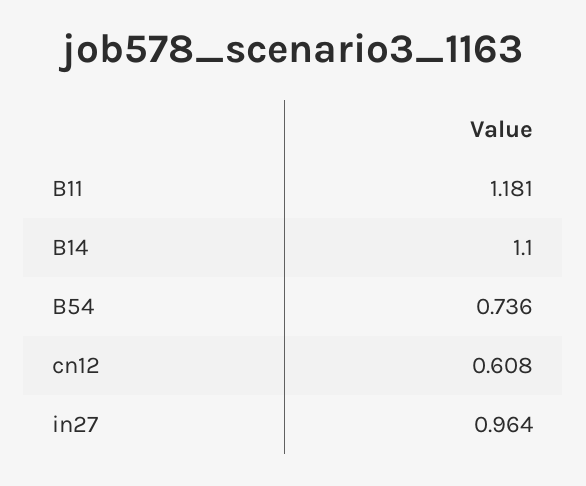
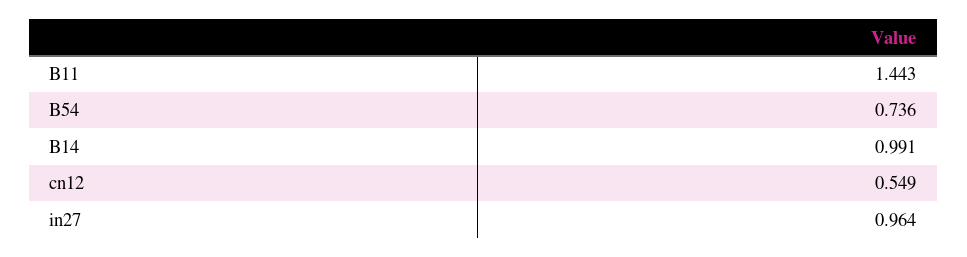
  {
-   "B11": 1.181,
+   "B11": 1.443,
-   "B14": 1.1,
+   "B14": 0.991,
    "B54": 0.736,
-   "cn12": 0.608,
+   "cn12": 0.549,
    "in27": 0.964
  }

